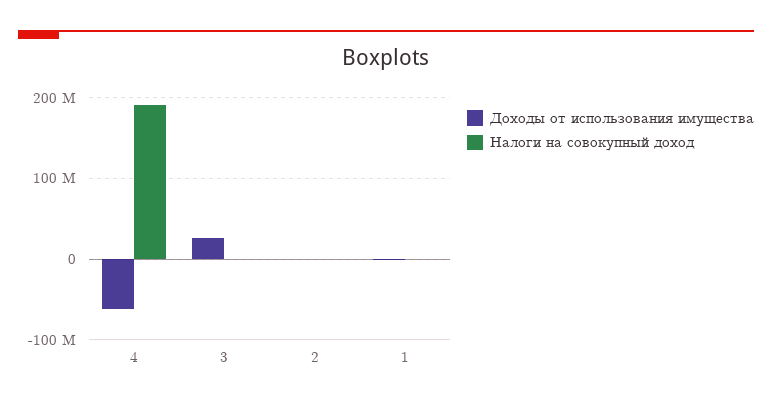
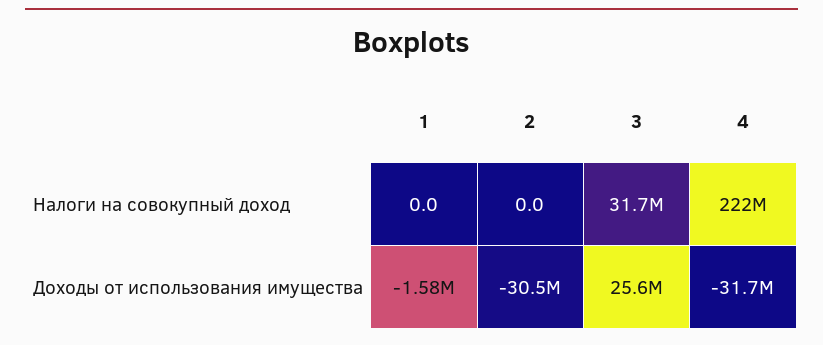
  {
    "Доходы от использования имущества": {
-     "4": -60000000,
+     "4": -31700000,
      "3": 25600000,
-     "2": 0,
+     "2": -30500000,
      "1": -1580000
    },
    "Налоги на совокупный доход": {
-     "4": 190000000,
+     "4": 222000000,
-     "3": 0,
+     "3": 31700000,
      "2": 0,
      "1": 0
    }
  }

